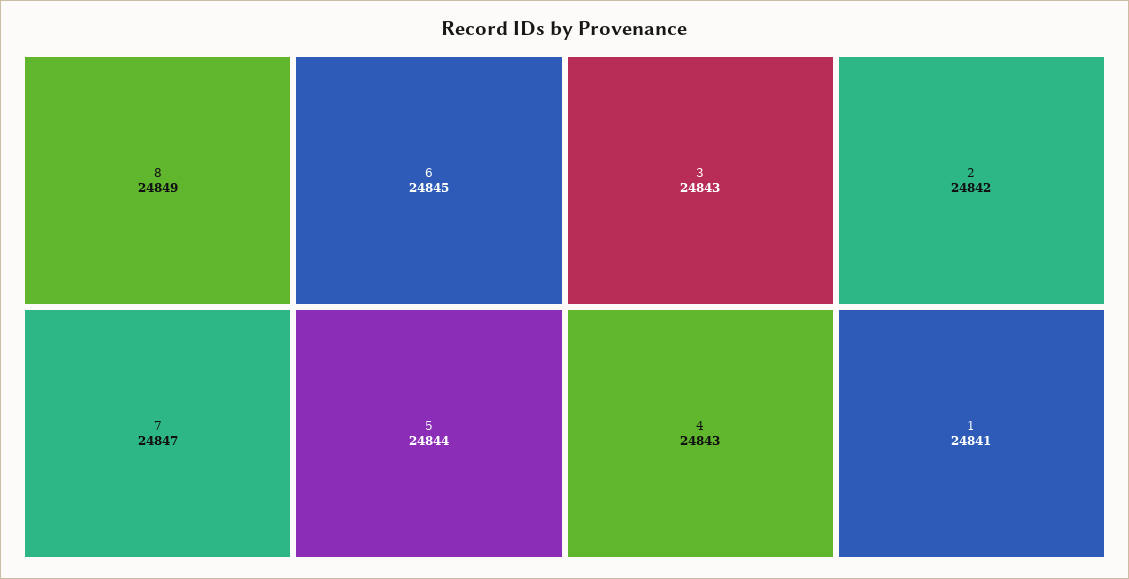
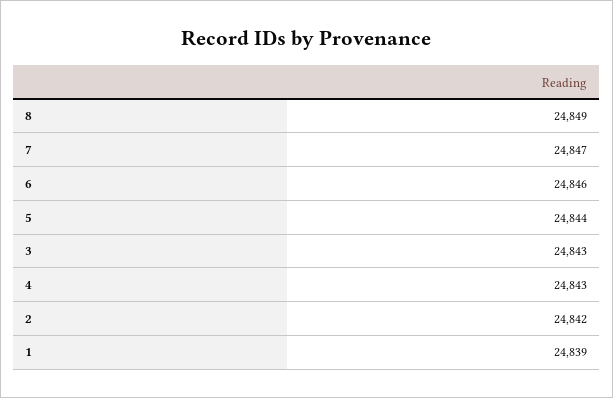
  {
    "8": 24849,
    "7": 24847,
-   "6": 24845,
+   "6": 24846,
    "5": 24844,
    "3": 24843,
    "4": 24843,
    "2": 24842,
-   "1": 24841
+   "1": 24839
  }

